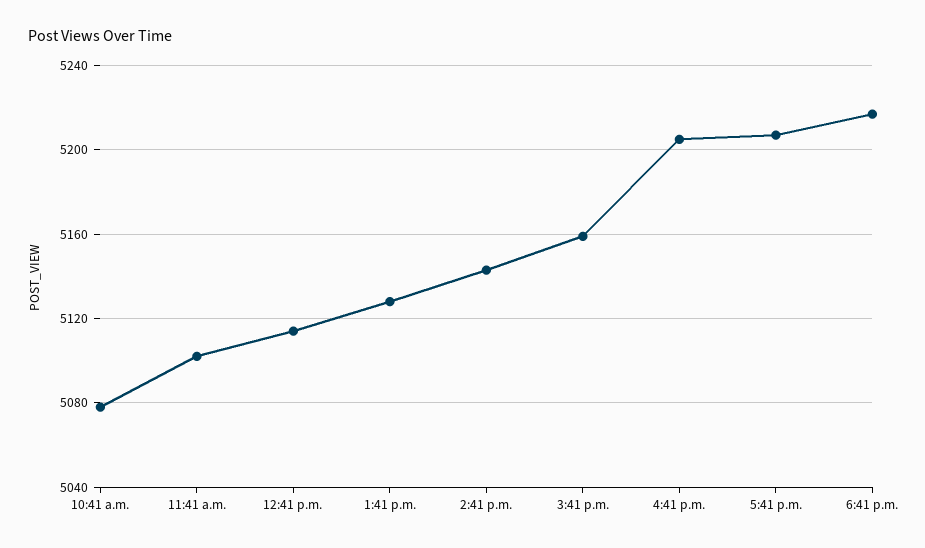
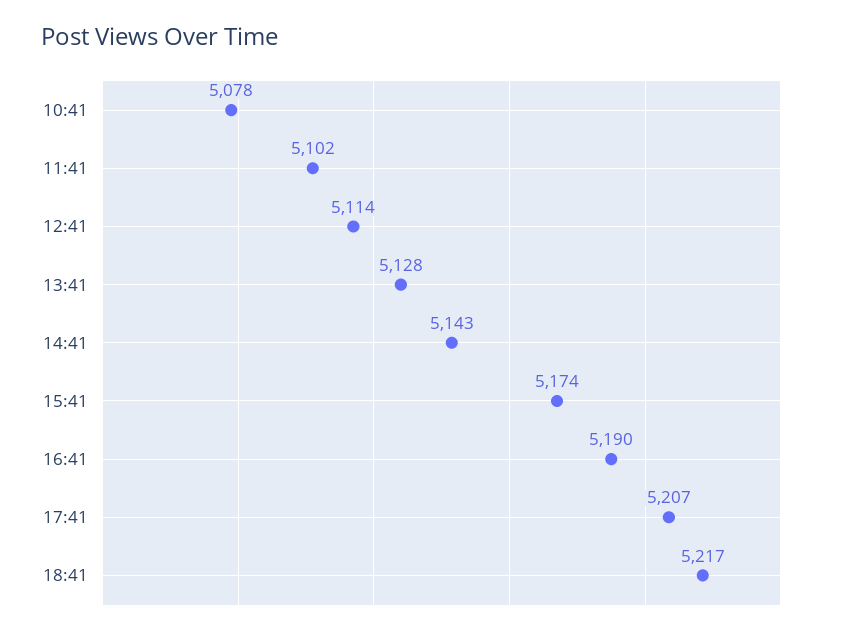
  {
    "10:41 a.m.": 5078,
    "11:41 a.m.": 5102,
    "12:41 p.m.": 5114,
    "1:41 p.m.": 5128,
    "2:41 p.m.": 5143,
-   "3:41 p.m.": 5160,
+   "3:41 p.m.": 5174,
-   "4:41 p.m.": 5205,
+   "4:41 p.m.": 5190,
    "5:41 p.m.": 5207,
    "6:41 p.m.": 5217
  }

